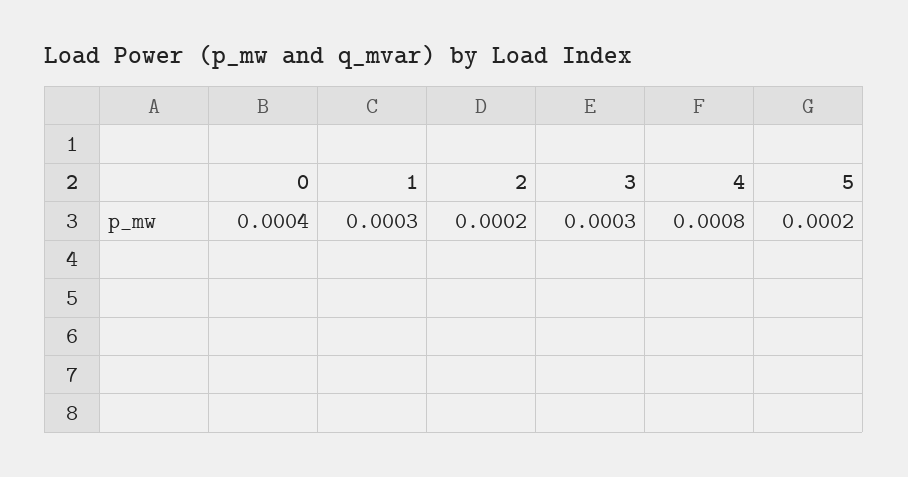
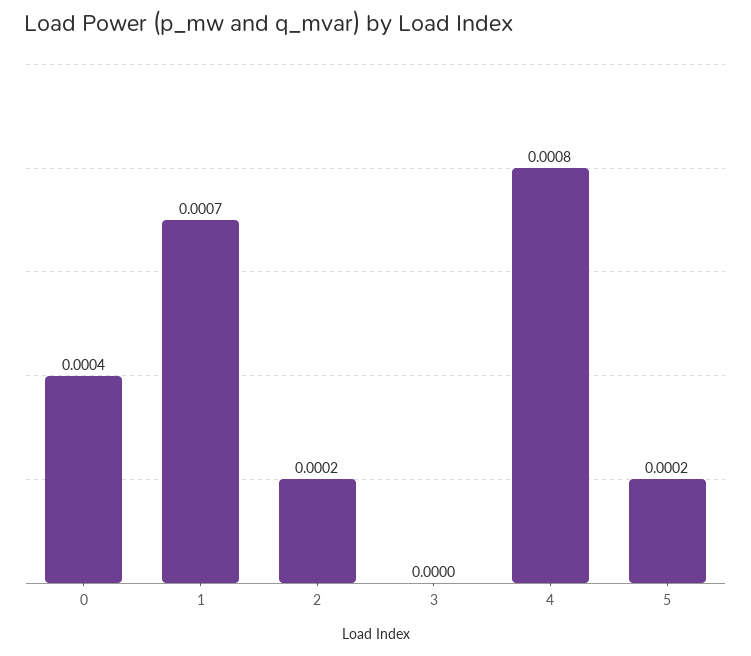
  {
    "0": 0.0004,
-   "1": 0.0003,
+   "1": 0.0007,
    "2": 0.0002,
-   "3": 0.0003,
+   "3": 0,
    "4": 0.0008,
    "5": 0.0002
  }

